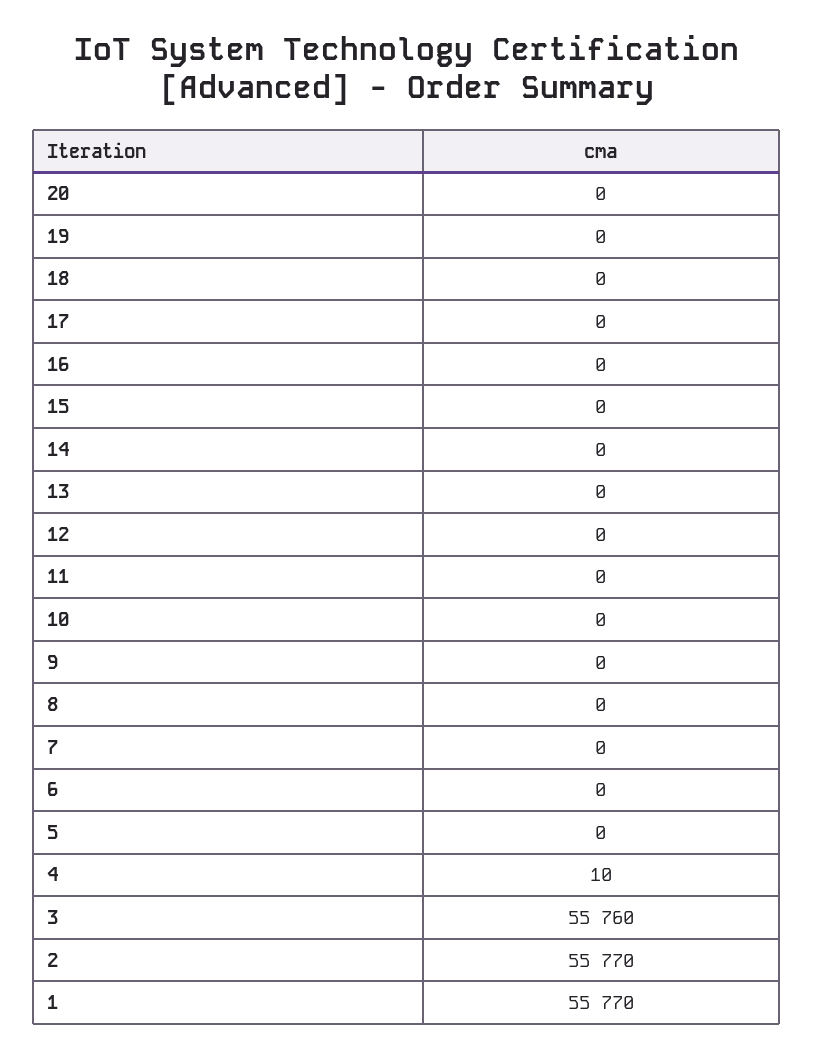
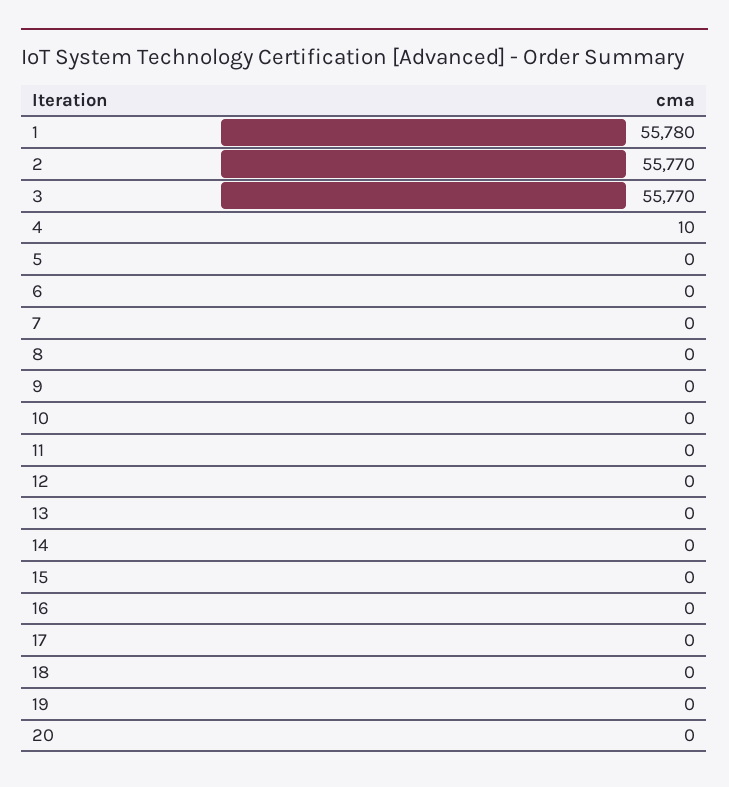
  {
    "20": 0,
    "19": 0,
    "18": 0,
    "17": 0,
    "16": 0,
    "15": 0,
    "14": 0,
    "13": 0,
    "12": 0,
    "11": 0,
    "10": 0,
    "9": 0,
    "8": 0,
    "7": 0,
    "6": 0,
    "5": 0,
    "4": 10,
-   "3": 55760,
+   "3": 55770,
    "2": 55770,
-   "1": 55770
+   "1": 55780
  }

